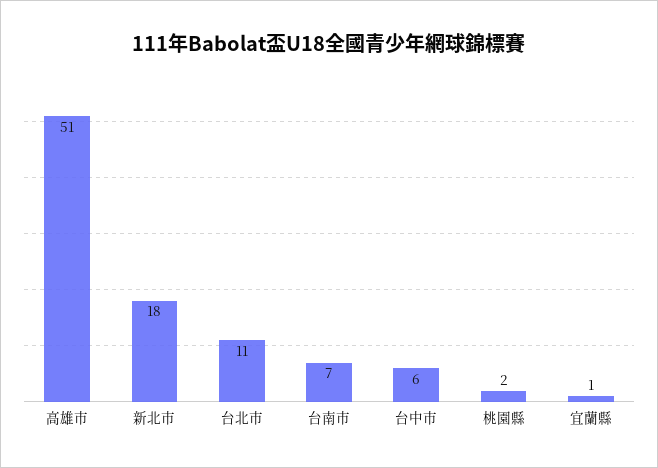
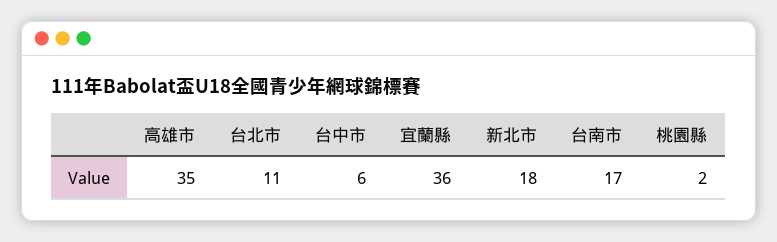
  {
-   "高雄市": 51,
+   "高雄市": 35,
    "新北市": 18,
    "台北市": 11,
-   "台南市": 7,
+   "台南市": 17,
    "台中市": 6,
    "桃園縣": 2,
-   "宜蘭縣": 1
+   "宜蘭縣": 36
  }

